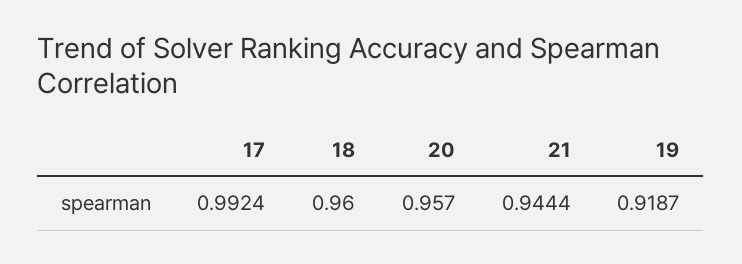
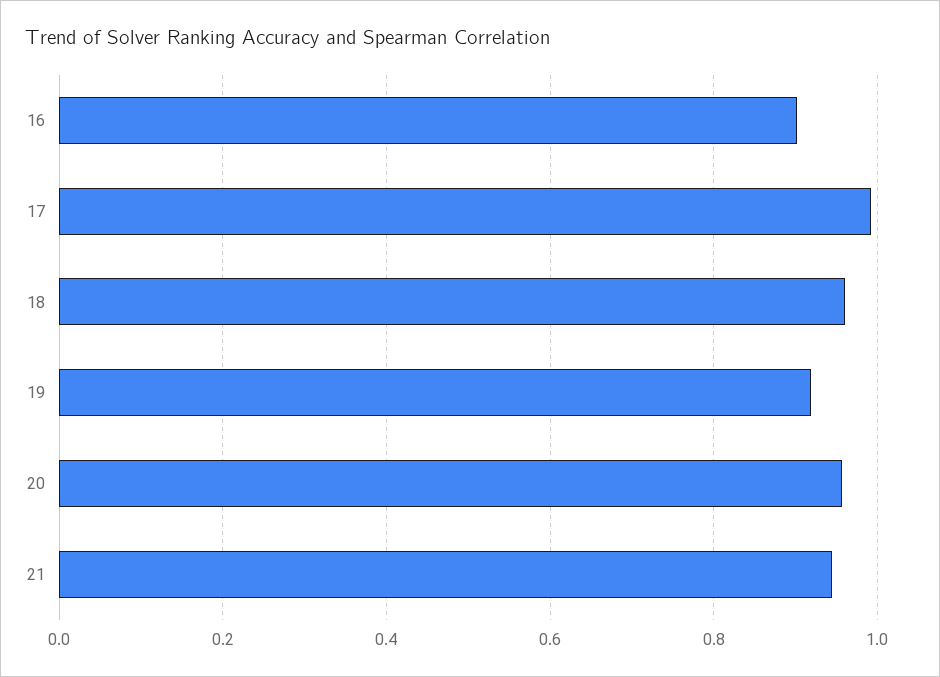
  {
    "17": 0.9924,
    "18": 0.96,
    "20": 0.957,
    "21": 0.9444,
-   "19": 0.9187
+   "19": 0.9187,
+   "16": 0.9
  }

